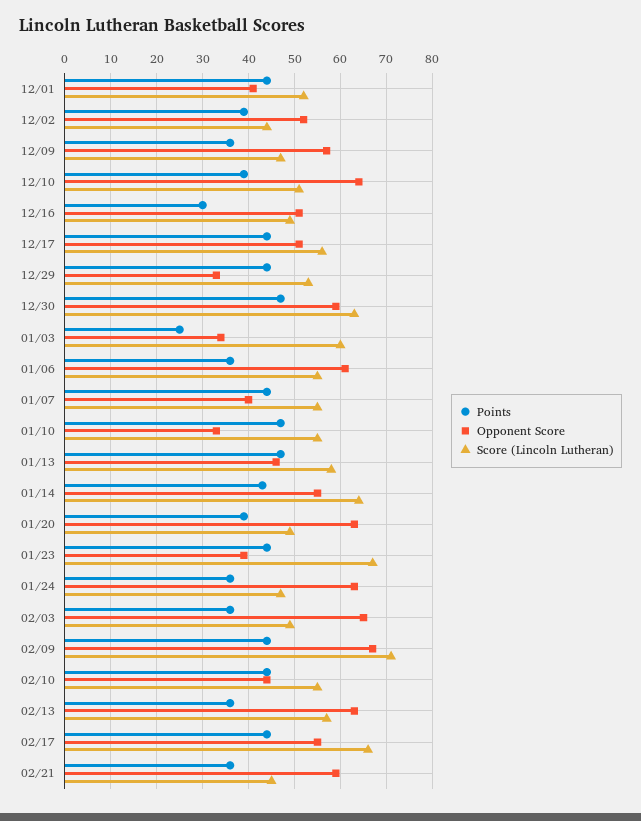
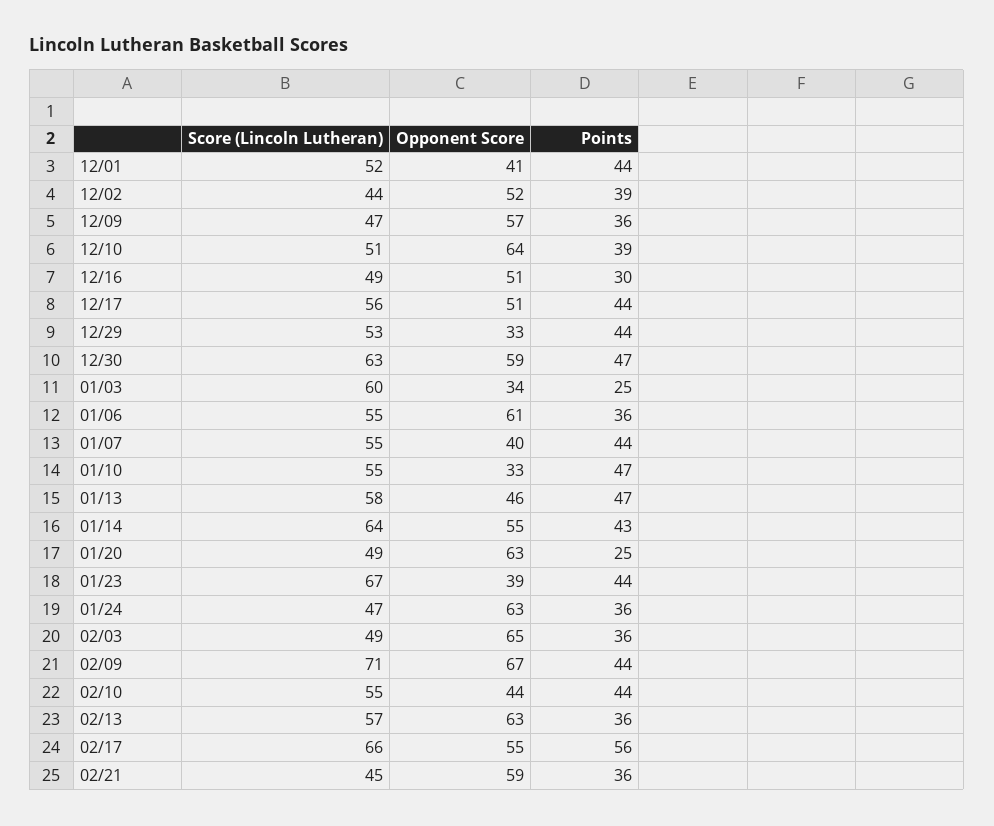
  {
    "Points": {
      "12/01": 44,
      "12/02": 39,
      "12/09": 36,
      "12/10": 39,
      "12/16": 30,
      "12/17": 44,
      "12/29": 44,
      "12/30": 47,
      "01/03": 25,
      "01/06": 36,
      "01/07": 44,
      "01/10": 47,
      "01/13": 47,
      "01/14": 43,
-     "01/20": 40,
+     "01/20": 25,
      "01/23": 44,
      "01/24": 36,
      "02/03": 36,
      "02/09": 44,
      "02/10": 44,
      "02/13": 36,
-     "02/17": 45,
+     "02/17": 56,
      "02/21": 36
    },
    "Opponent Score": {
      "12/01": 41,
      "12/02": 52,
      "12/09": 57,
      "12/10": 64,
      "12/16": 51,
      "12/17": 51,
      "12/29": 33,
      "12/30": 59,
      "01/03": 34,
      "01/06": 61,
      "01/07": 40,
      "01/10": 33,
      "01/13": 46,
      "01/14": 55,
      "01/20": 63,
      "01/23": 39,
      "01/24": 63,
      "02/03": 65,
      "02/09": 67,
      "02/10": 44,
      "02/13": 63,
      "02/17": 55,
      "02/21": 59
    },
    "Score (Lincoln Lutheran)": {
      "12/01": 52,
      "12/02": 44,
      "12/09": 47,
      "12/10": 51,
      "12/16": 49,
      "12/17": 56,
      "12/29": 53,
      "12/30": 63,
      "01/03": 60,
      "01/06": 55,
      "01/07": 55,
      "01/10": 55,
      "01/13": 58,
      "01/14": 64,
      "01/20": 49,
      "01/23": 67,
      "01/24": 47,
      "02/03": 49,
      "02/09": 71,
      "02/10": 55,
      "02/13": 57,
      "02/17": 66,
      "02/21": 45
    }
  }

